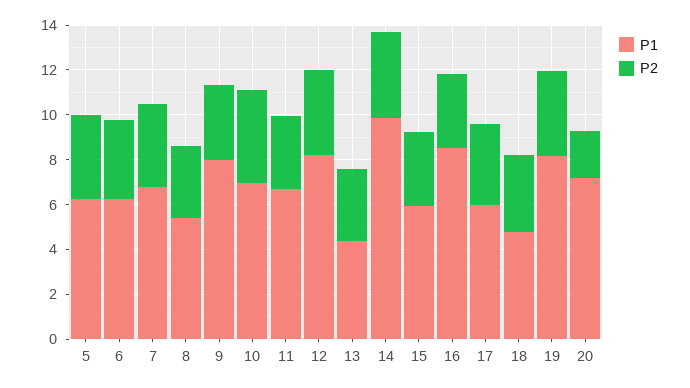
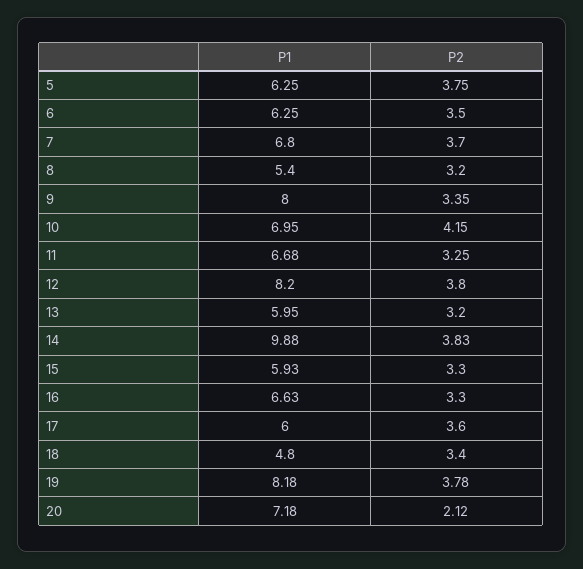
  {
    "P1": {
      "5": 6.25,
      "6": 6.25,
      "7": 6.8,
      "8": 5.4,
      "9": 8,
      "10": 6.95,
      "11": 6.68,
      "12": 8.2,
-     "13": 4.5,
+     "13": 5.95,
      "14": 9.88,
      "15": 5.93,
-     "16": 8.5,
+     "16": 6.63,
      "17": 6,
      "18": 4.8,
      "19": 8.18,
      "20": 7.18
    },
    "P2": {
      "5": 3.75,
      "6": 3.5,
      "7": 3.7,
      "8": 3.2,
      "9": 3.35,
      "10": 4.15,
      "11": 3.25,
      "12": 3.8,
      "13": 3.2,
      "14": 3.83,
      "15": 3.3,
      "16": 3.3,
      "17": 3.6,
      "18": 3.4,
      "19": 3.78,
      "20": 2.12
    }
  }

